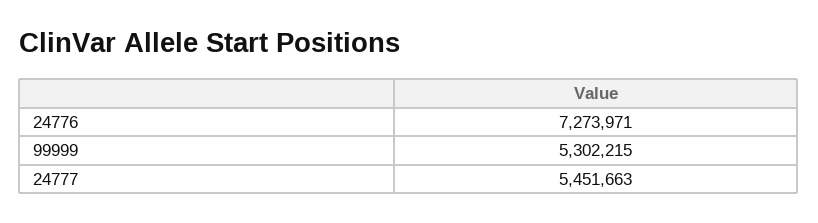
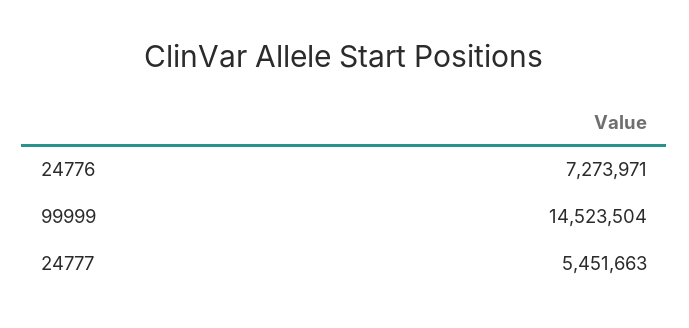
  {
    "24776": 7273971,
-   "99999": 5302215,
+   "99999": 14523504,
    "24777": 5451663
  }

